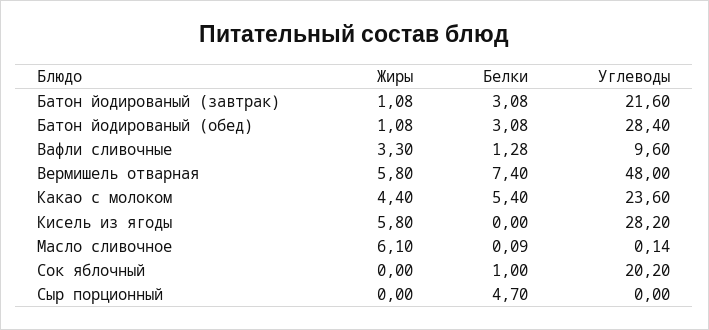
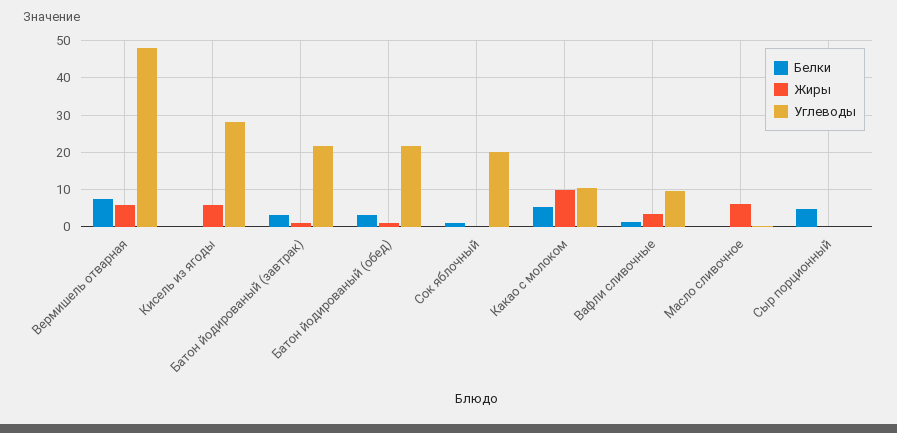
  {
    "Жиры": {
      "Батон йодированый (завтрак)": 1.08,
      "Батон йодированый (обед)": 1.08,
      "Вафли сливочные": 3.3,
      "Вермишель отварная": 5.8,
-     "Какао с молоком": 4.4,
+     "Какао с молоком": 10,
      "Кисель из ягоды": 5.8,
      "Масло сливочное": 6.1,
      "Сок яблочный": 0,
      "Сыр порционный": 0
    },
    "Белки": {
      "Батон йодированый (завтрак)": 3.08,
      "Батон йодированый (обед)": 3.08,
      "Вафли сливочные": 1.28,
      "Вермишель отварная": 7.4,
      "Какао с молоком": 5.4,
      "Кисель из ягоды": 0,
      "Масло сливочное": 0.09,
      "Сок яблочный": 1,
      "Сыр порционный": 4.7
    },
    "Углеводы": {
      "Батон йодированый (завтрак)": 21.6,
-     "Батон йодированый (обед)": 28.4,
+     "Батон йодированый (обед)": 22,
      "Вафли сливочные": 9.6,
      "Вермишель отварная": 48,
-     "Какао с молоком": 23.6,
+     "Какао с молоком": 10,
      "Кисель из ягоды": 28.2,
      "Масло сливочное": 0.14,
      "Сок яблочный": 20.2,
      "Сыр порционный": 0
    }
  }

